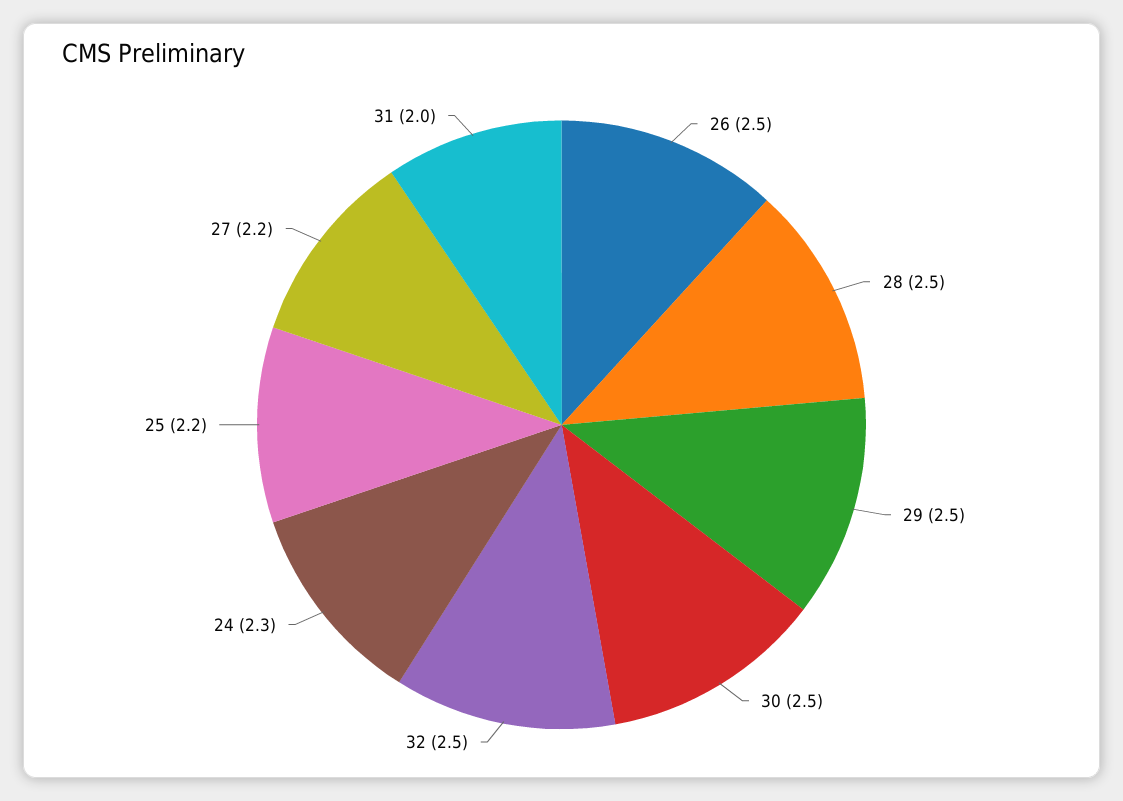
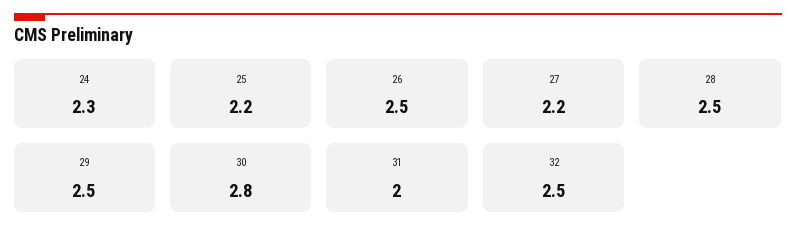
  {
    "26": 2.5,
    "28": 2.5,
    "29": 2.5,
-   "30": 2.5,
+   "30": 2.8,
    "32": 2.5,
    "24": 2.3,
    "25": 2.2,
    "27": 2.2,
    "31": 2
  }

